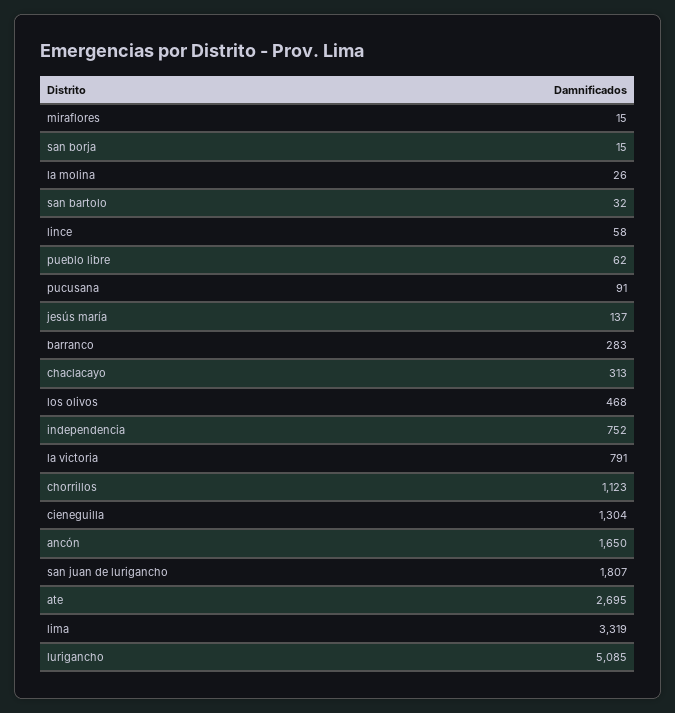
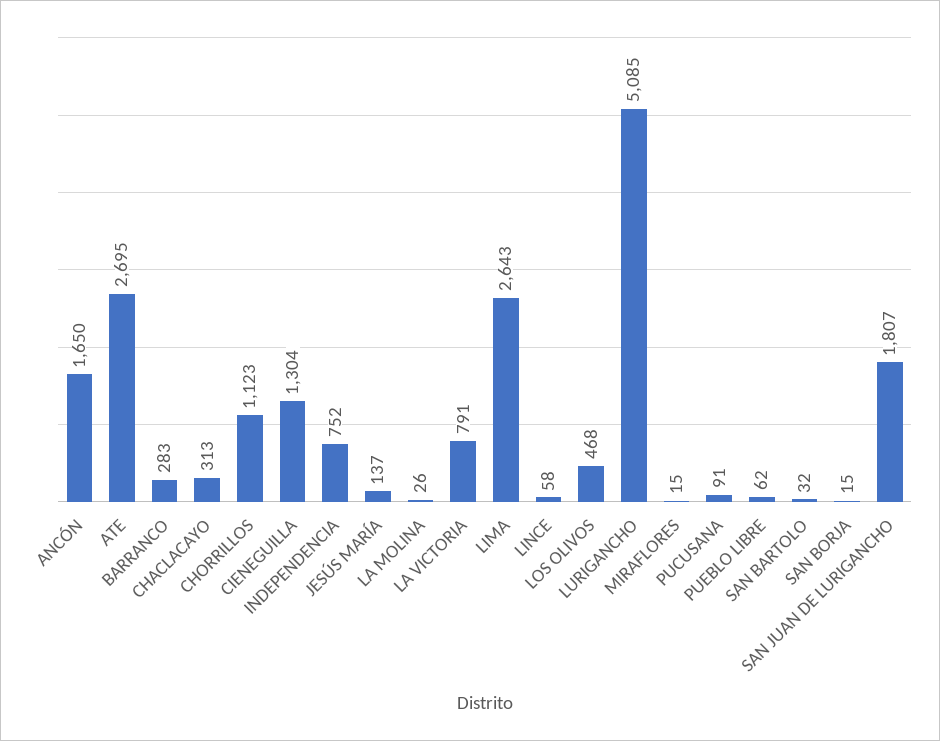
  {
    "miraflores": 15,
    "san borja": 15,
    "la molina": 26,
    "san bartolo": 32,
    "lince": 58,
    "pueblo libre": 62,
    "pucusana": 91,
    "jesús maría": 137,
    "barranco": 283,
    "chaclacayo": 313,
    "los olivos": 468,
    "independencia": 752,
    "la victoria": 791,
    "chorrillos": 1123,
    "cieneguilla": 1304,
    "ancón": 1650,
    "san juan de lurigancho": 1807,
    "ate": 2695,
-   "lima": 3319,
+   "lima": 2643,
    "lurigancho": 5085
  }

